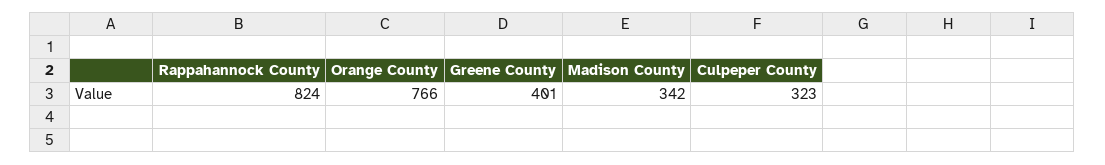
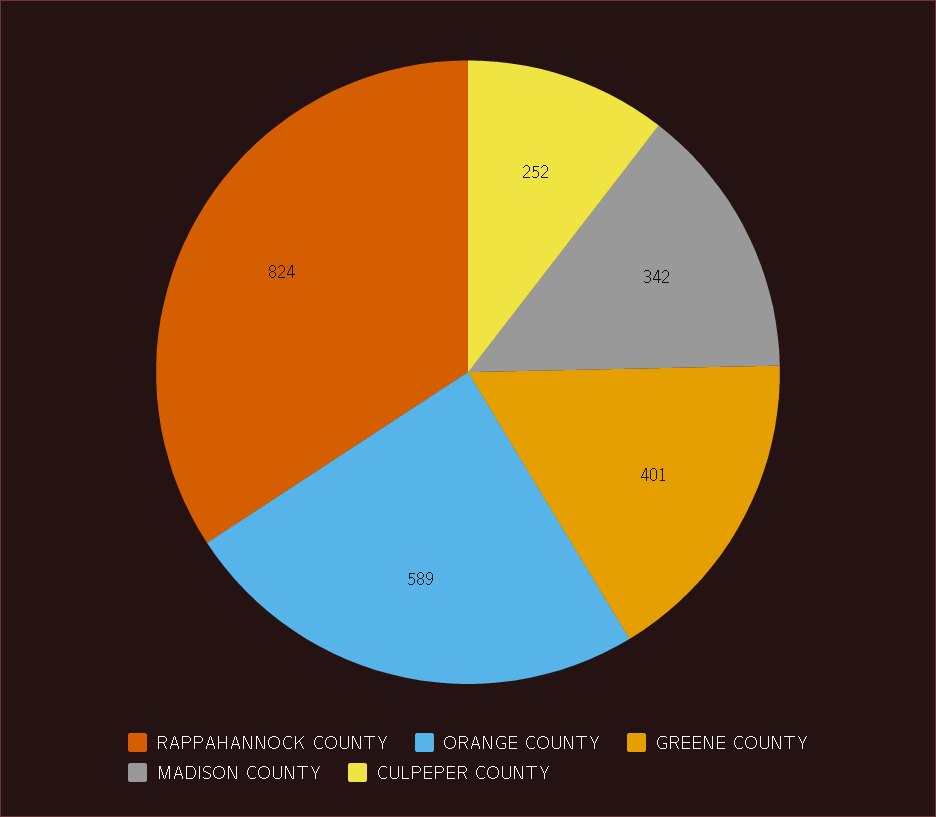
  {
    "Rappahannock County": 824,
-   "Orange County": 766,
+   "Orange County": 589,
    "Greene County": 401,
    "Madison County": 342,
-   "Culpeper County": 323
+   "Culpeper County": 252
  }

